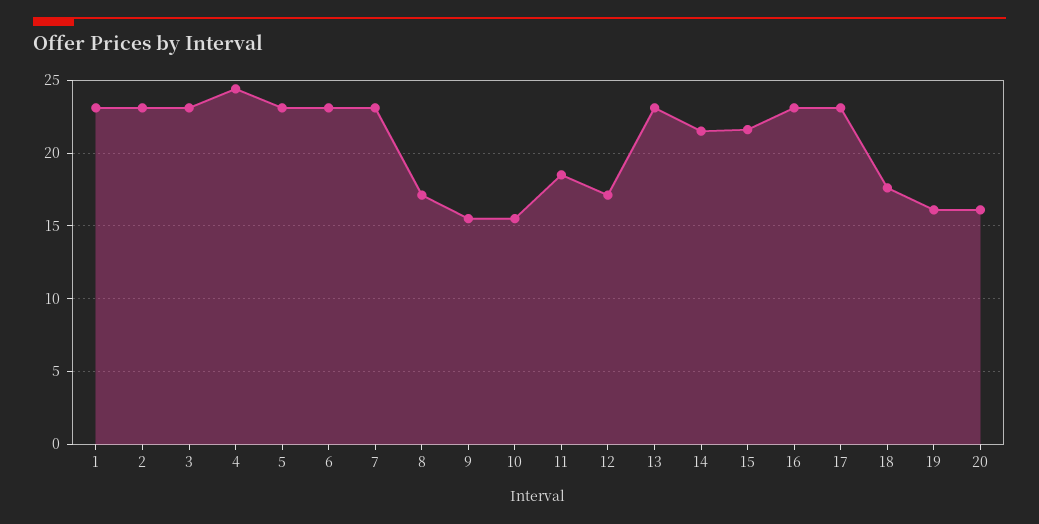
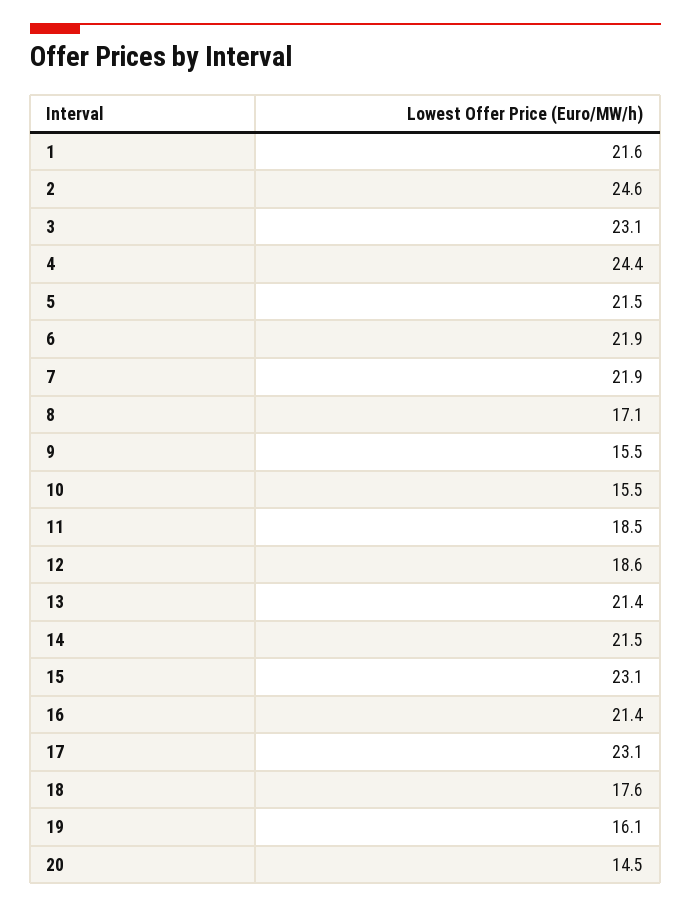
  {
-   "1": 23,
+   "1": 21.6,
-   "2": 23,
+   "2": 24.6,
    "3": 23.1,
    "4": 24.4,
-   "5": 23,
+   "5": 21.5,
-   "6": 23,
+   "6": 21.9,
-   "7": 23,
+   "7": 21.9,
    "8": 17.1,
    "9": 15.5,
    "10": 15.5,
    "11": 18.5,
-   "12": 17,
+   "12": 18.6,
-   "13": 23,
+   "13": 21.4,
    "14": 21.5,
-   "15": 21.5,
+   "15": 23.1,
-   "16": 23,
+   "16": 21.4,
    "17": 23.1,
    "18": 17.6,
    "19": 16.1,
-   "20": 16
+   "20": 14.5
  }

